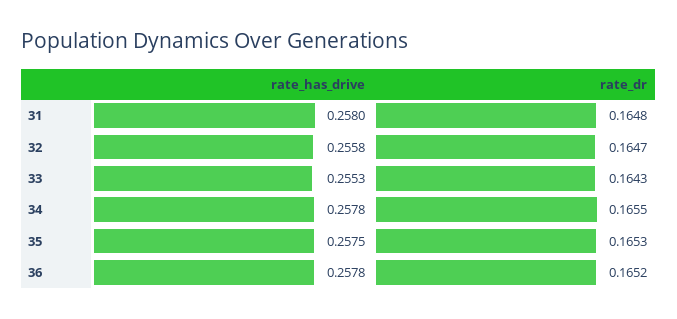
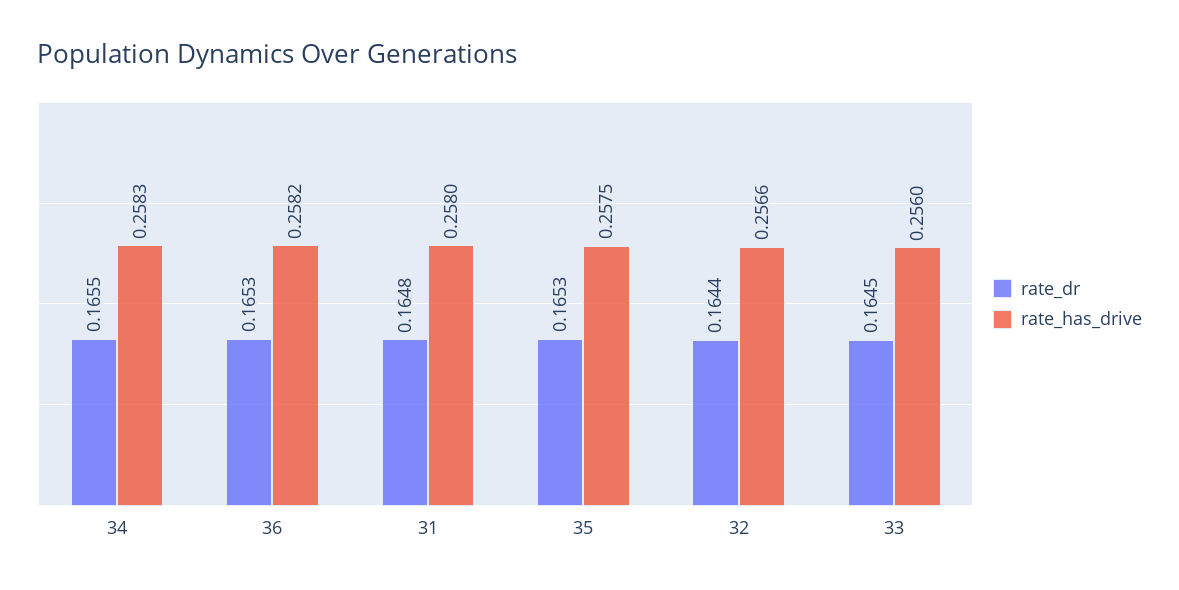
  {
    "rate_has_drive": {
      "31": 0.258,
-     "32": 0.2558,
+     "32": 0.2566,
-     "33": 0.2553,
+     "33": 0.256,
-     "34": 0.2578,
+     "34": 0.2583,
      "35": 0.2575,
-     "36": 0.2578
+     "36": 0.2582
    },
    "rate_dr": {
      "31": 0.1648,
-     "32": 0.1647,
+     "32": 0.1644,
-     "33": 0.1643,
+     "33": 0.1645,
      "34": 0.1655,
      "35": 0.1653,
-     "36": 0.1652
+     "36": 0.1653
    }
  }

